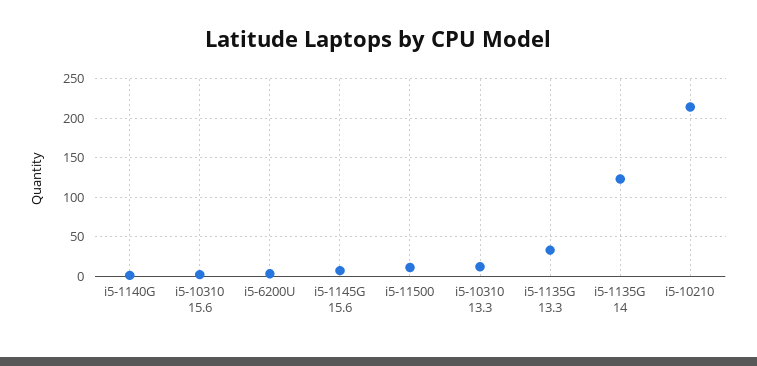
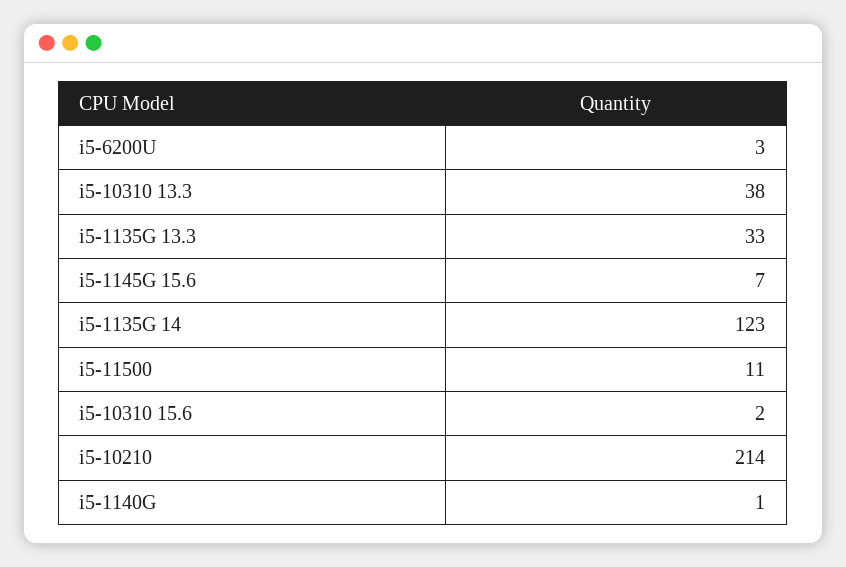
  {
    "i5-1140G": 1,
    "i5-10310 15.6": 2,
    "i5-6200U": 3,
    "i5-1145G 15.6": 7,
    "i5-11500": 11,
-   "i5-10310 13.3": 10,
+   "i5-10310 13.3": 38,
    "i5-1135G 13.3": 33,
    "i5-1135G 14": 123,
    "i5-10210": 214
  }

